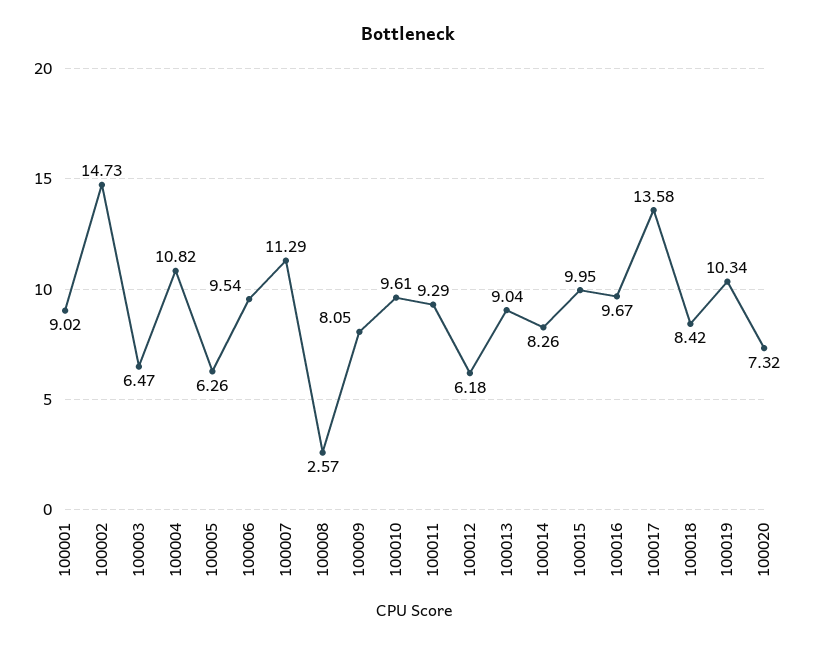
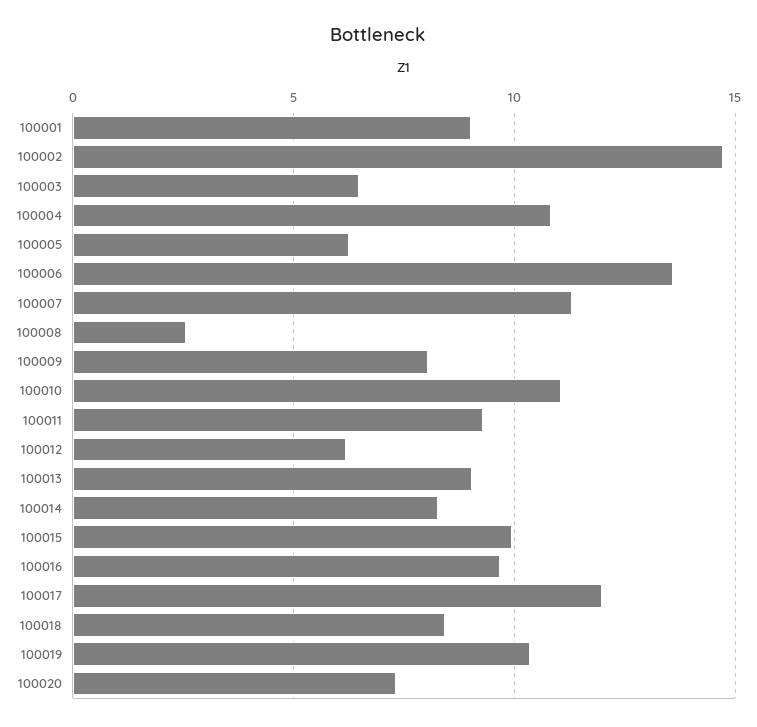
  {
    "100001": 9.02,
    "100002": 14.73,
    "100003": 6.47,
    "100004": 10.82,
    "100005": 6.26,
-   "100006": 9.54,
+   "100006": 13.5,
    "100007": 11.29,
    "100008": 2.57,
    "100009": 8.05,
-   "100010": 9.61,
+   "100010": 11,
    "100011": 9.29,
    "100012": 6.18,
    "100013": 9.04,
    "100014": 8.26,
    "100015": 9.95,
    "100016": 9.67,
-   "100017": 13.58,
+   "100017": 12,
    "100018": 8.42,
    "100019": 10.34,
    "100020": 7.32
  }

